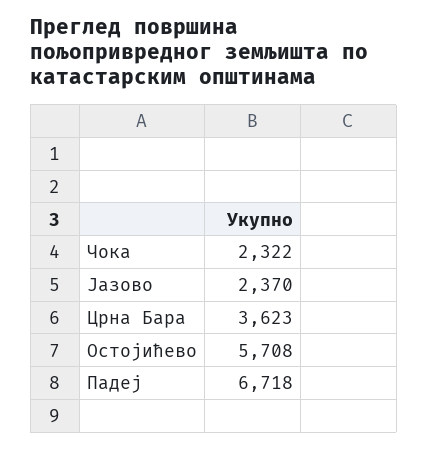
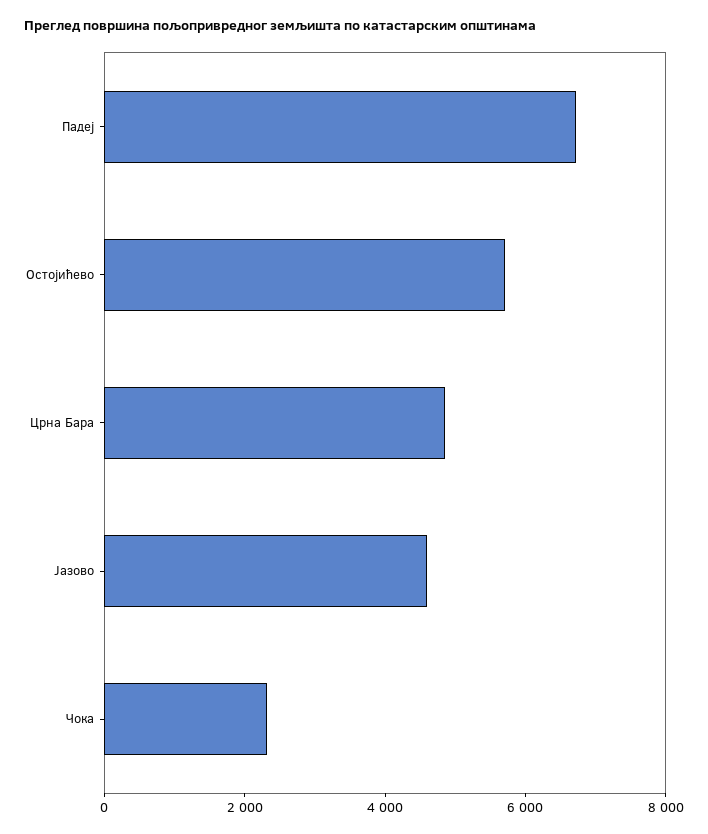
  {
    "Чока": 2322,
-   "Јазово": 2370,
+   "Јазово": 4500,
-   "Црна Бара": 3623,
+   "Црна Бара": 5000,
    "Остојићево": 5708,
    "Падеј": 6718
  }

